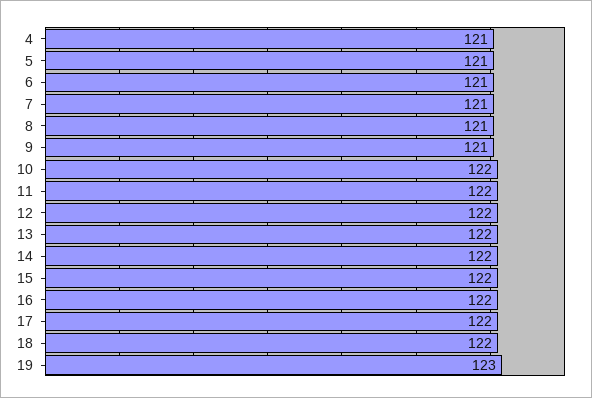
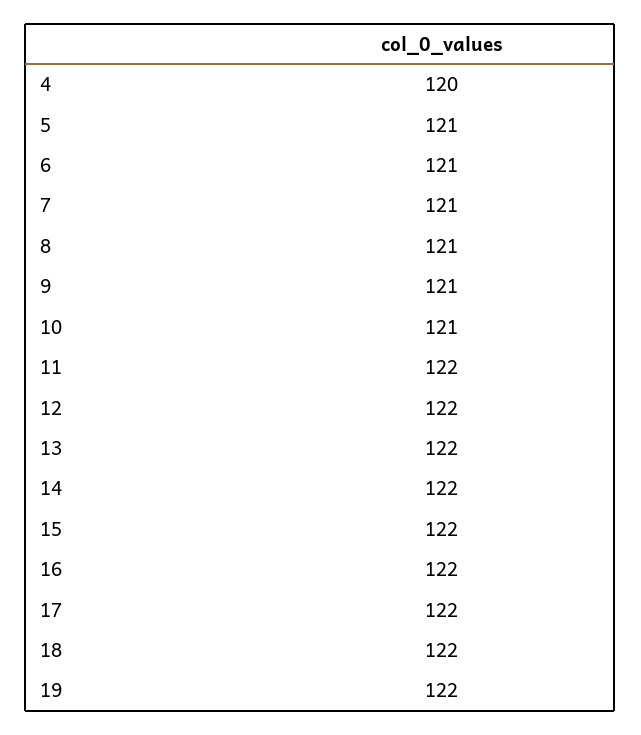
  {
-   "4": 121,
+   "4": 120,
    "5": 121,
    "6": 121,
    "7": 121,
    "8": 121,
    "9": 121,
-   "10": 122,
+   "10": 121,
    "11": 122,
    "12": 122,
    "13": 122,
    "14": 122,
    "15": 122,
    "16": 122,
    "17": 122,
    "18": 122,
-   "19": 123
+   "19": 122
  }

